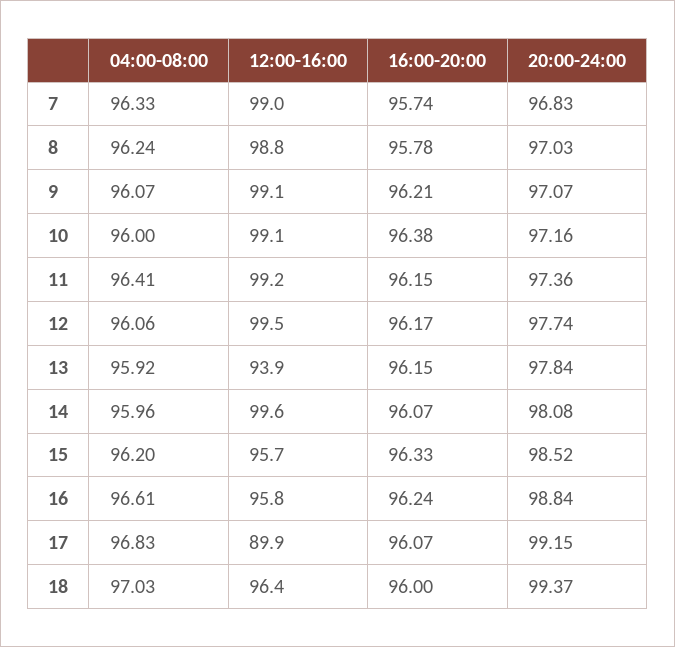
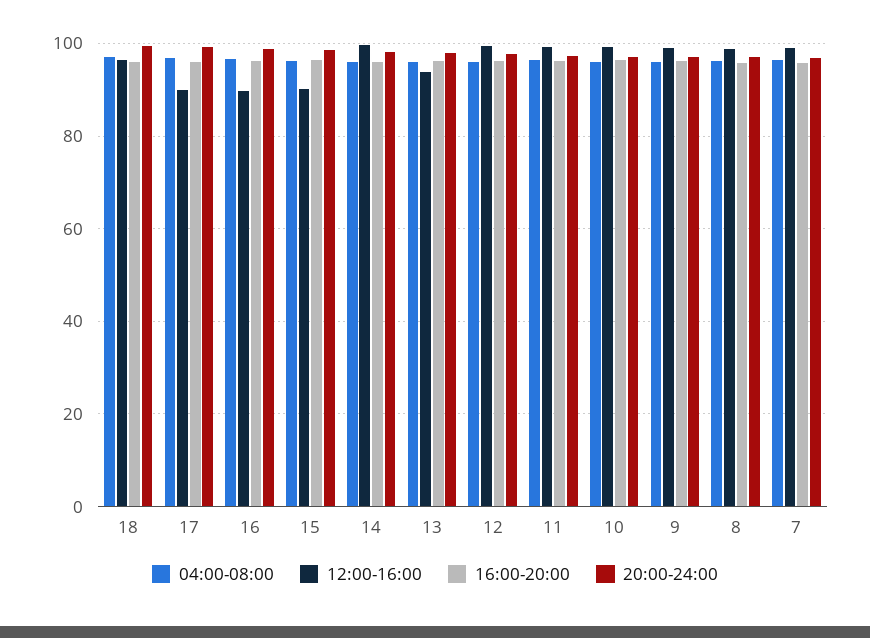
  {
    "04:00-08:00": {
      "7": 96.33,
      "8": 96.24,
      "9": 96.07,
      "10": 96,
      "11": 96.41,
      "12": 96.06,
      "13": 95.92,
      "14": 95.96,
      "15": 96.2,
      "16": 96.61,
      "17": 96.83,
      "18": 97.03
    },
    "12:00-16:00": {
      "7": 99,
      "8": 98.8,
      "9": 99.1,
      "10": 99.1,
      "11": 99.2,
      "12": 99.5,
      "13": 93.9,
      "14": 99.6,
-     "15": 95.7,
+     "15": 90,
-     "16": 95.8,
+     "16": 90,
      "17": 89.9,
      "18": 96.4
    },
    "16:00-20:00": {
      "7": 95.74,
      "8": 95.78,
      "9": 96.21,
      "10": 96.38,
      "11": 96.15,
      "12": 96.17,
      "13": 96.15,
      "14": 96.07,
      "15": 96.33,
      "16": 96.24,
      "17": 96.07,
      "18": 96
    },
    "20:00-24:00": {
      "7": 96.83,
      "8": 97.03,
      "9": 97.07,
      "10": 97.16,
      "11": 97.36,
      "12": 97.74,
      "13": 97.84,
      "14": 98.08,
      "15": 98.52,
      "16": 98.84,
      "17": 99.15,
      "18": 99.37
    }
  }

